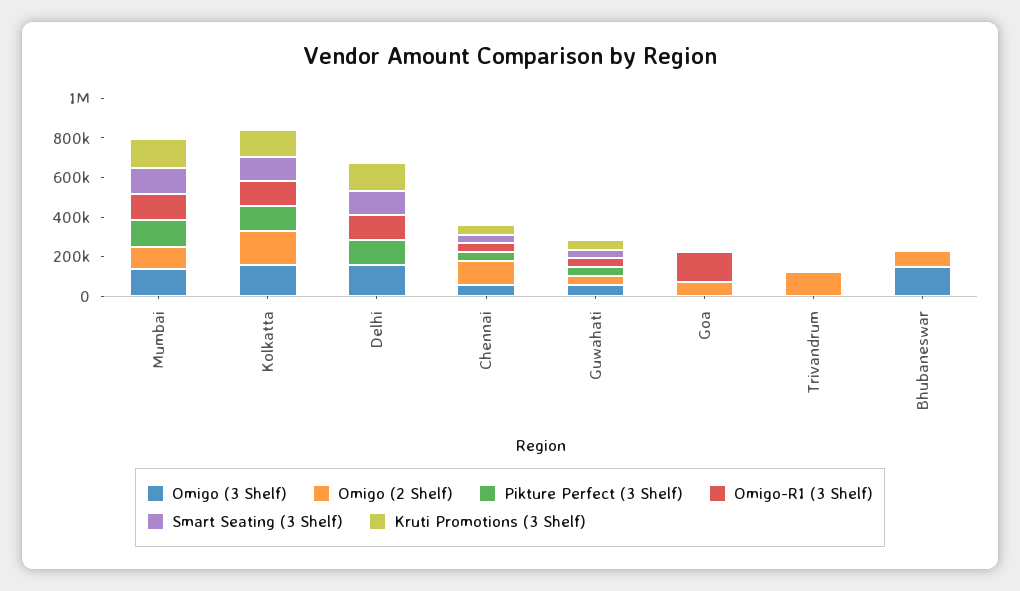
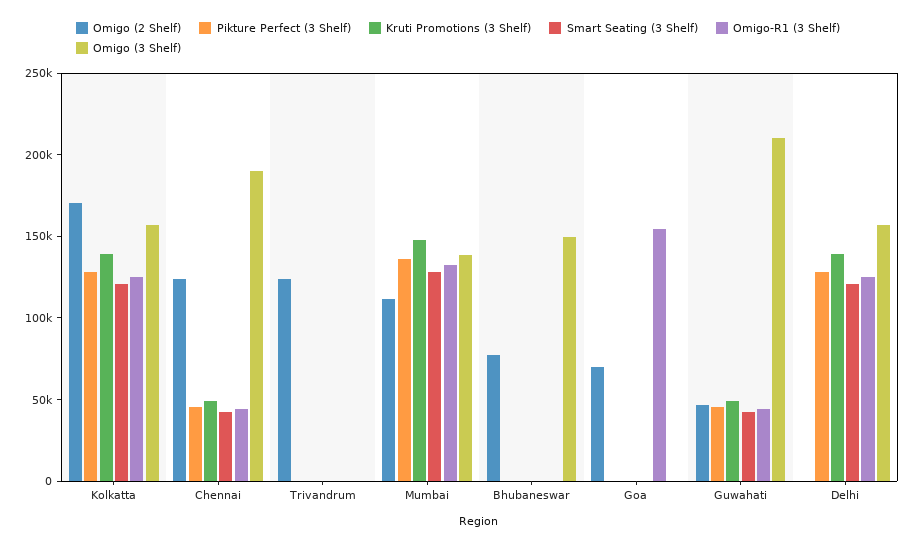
  {
    "Omigo (3 Shelf)": {
      "Mumbai": 140000,
      "Kolkatta": 160000,
      "Delhi": 160000,
-     "Chennai": 50000,
+     "Chennai": 190000,
-     "Guwahati": 50000,
+     "Guwahati": 210000,
      "Goa": 0,
      "Trivandrum": 0,
      "Bhubaneswar": 150000
    },
    "Omigo (2 Shelf)": {
      "Mumbai": 110000,
      "Kolkatta": 170000,
      "Delhi": 0,
      "Chennai": 120000,
      "Guwahati": 50000,
      "Goa": 70000,
      "Trivandrum": 120000,
      "Bhubaneswar": 80000
    },
    "Pikture Perfect (3 Shelf)": {
      "Mumbai": 140000,
      "Kolkatta": 130000,
      "Delhi": 130000,
      "Chennai": 50000,
      "Guwahati": 50000,
      "Goa": 0,
      "Trivandrum": 0,
      "Bhubaneswar": 0
    },
    "Omigo-R1 (3 Shelf)": {
      "Mumbai": 130000,
      "Kolkatta": 120000,
      "Delhi": 120000,
      "Chennai": 40000,
      "Guwahati": 40000,
      "Goa": 150000,
      "Trivandrum": 0,
      "Bhubaneswar": 0
    },
    "Smart Seating (3 Shelf)": {
      "Mumbai": 130000,
      "Kolkatta": 120000,
      "Delhi": 120000,
      "Chennai": 40000,
      "Guwahati": 40000,
      "Goa": 0,
      "Trivandrum": 0,
      "Bhubaneswar": 0
    },
    "Kruti Promotions (3 Shelf)": {
      "Mumbai": 150000,
      "Kolkatta": 140000,
      "Delhi": 140000,
      "Chennai": 50000,
      "Guwahati": 50000,
      "Goa": 0,
      "Trivandrum": 0,
      "Bhubaneswar": 0
    }
  }

